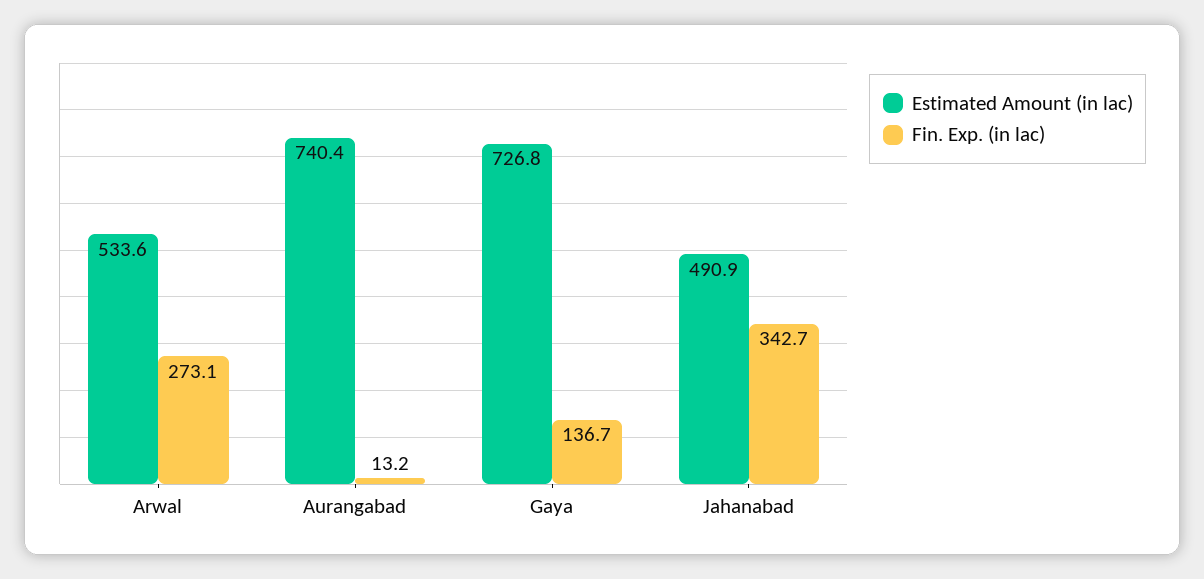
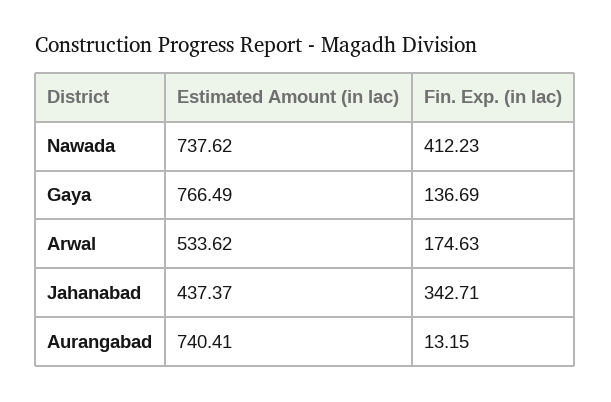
  {
    "Estimated Amount (in lac)": {
      "Arwal": 533.62,
      "Aurangabad": 740.41,
-     "Gaya": 726.8,
+     "Gaya": 766.49,
-     "Jahanabad": 490.9
+     "Jahanabad": 437.37,
+     "Nawada": 737.62
    },
    "Fin. Exp. (in lac)": {
-     "Arwal": 273.1,
+     "Arwal": 174.63,
      "Aurangabad": 13.15,
      "Gaya": 136.69,
-     "Jahanabad": 342.71
+     "Jahanabad": 342.71,
+     "Nawada": 412.23
    }
  }

